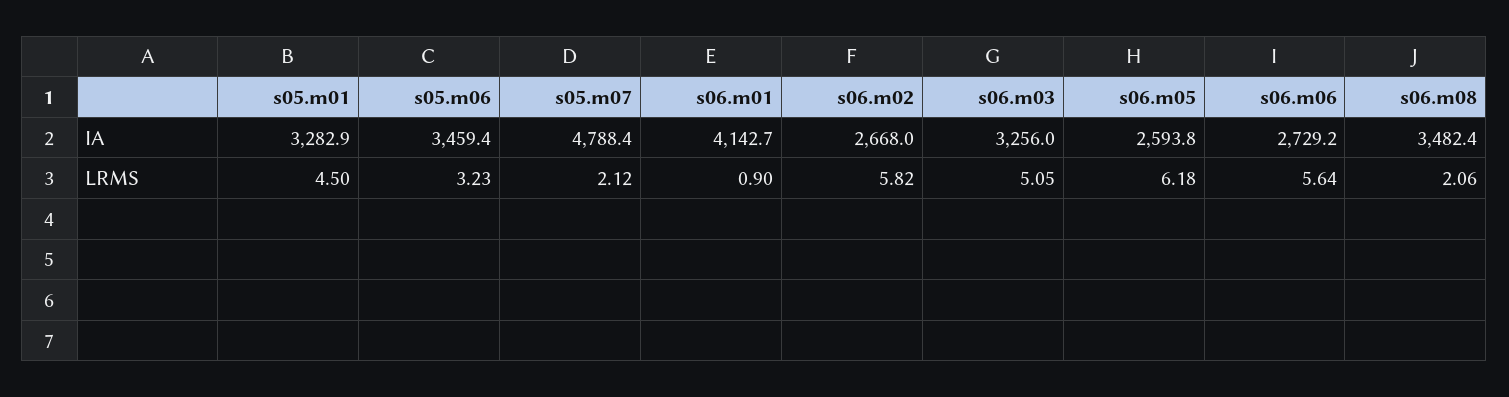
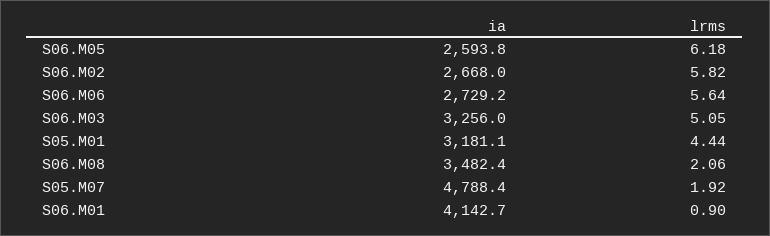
  {
    "s05.m01": {
-     "IA": 3282.9,
+     "IA": 3181.1,
-     "LRMS": 4.5
+     "LRMS": 4.44
    },
-   "s05.m06": {
-     "IA": 3459.4,
-     "LRMS": 3.23
-   },
    "s05.m07": {
      "IA": 4788.4,
-     "LRMS": 2.12
+     "LRMS": 1.92
    },
    "s06.m01": {
      "IA": 4142.7,
      "LRMS": 0.9
    },
    "s06.m02": {
      "IA": 2668,
      "LRMS": 5.82
    },
    "s06.m03": {
      "IA": 3256,
      "LRMS": 5.05
    },
    "s06.m05": {
      "IA": 2593.8,
      "LRMS": 6.18
    },
    "s06.m06": {
      "IA": 2729.2,
      "LRMS": 5.64
    },
    "s06.m08": {
      "IA": 3482.4,
      "LRMS": 2.06
    }
  }

